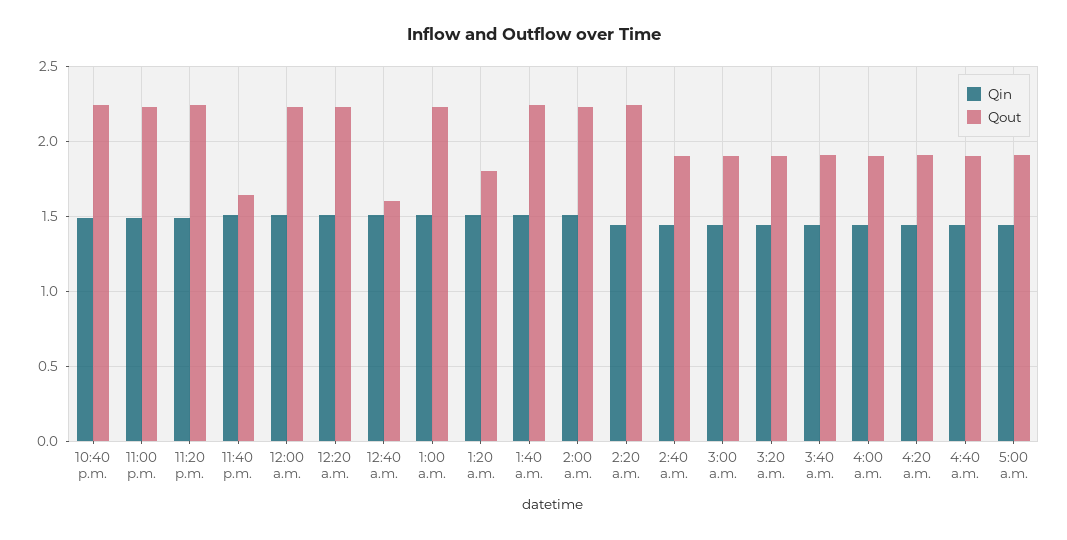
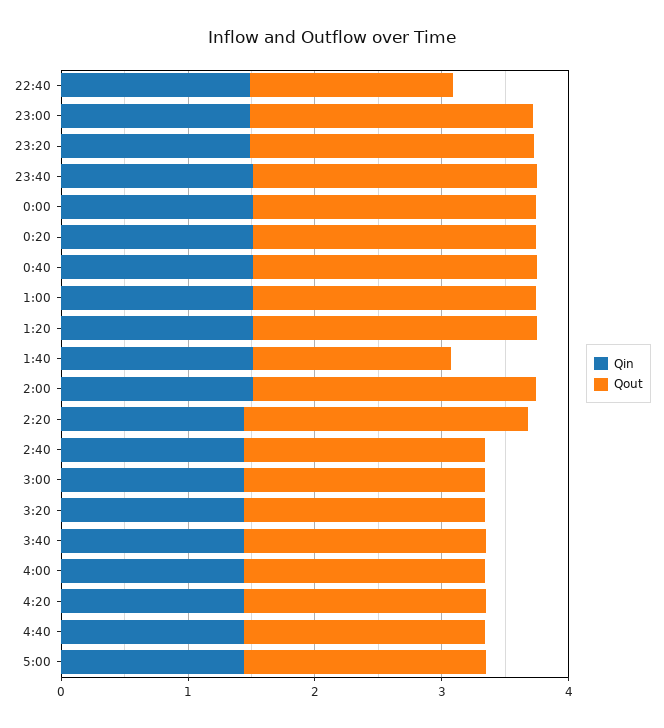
  {
    "Qin": {
      "10:40 p.m.": 1.5,
      "11:00 p.m.": 1.5,
      "11:20 p.m.": 1.5,
      "11:40 p.m.": 1.5,
      "12:00 a.m.": 1.5,
      "12:20 a.m.": 1.5,
      "12:40 a.m.": 1.5,
      "1:00 a.m.": 1.5,
      "1:20 a.m.": 1.5,
      "1:40 a.m.": 1.5,
      "2:00 a.m.": 1.5,
      "2:20 a.m.": 1.45,
      "2:40 a.m.": 1.45,
      "3:00 a.m.": 1.45,
      "3:20 a.m.": 1.45,
      "3:40 a.m.": 1.45,
      "4:00 a.m.": 1.45,
      "4:20 a.m.": 1.45,
      "4:40 a.m.": 1.45,
      "5:00 a.m.": 1.45
    },
    "Qout": {
-     "10:40 p.m.": 2.25,
+     "10:40 p.m.": 1.6,
      "11:00 p.m.": 2.25,
      "11:20 p.m.": 2.25,
-     "11:40 p.m.": 1.65,
+     "11:40 p.m.": 2.2,
      "12:00 a.m.": 2.25,
      "12:20 a.m.": 2.25,
-     "12:40 a.m.": 1.6,
+     "12:40 a.m.": 2.2,
      "1:00 a.m.": 2.25,
-     "1:20 a.m.": 1.8,
+     "1:20 a.m.": 2.2,
-     "1:40 a.m.": 2.25,
+     "1:40 a.m.": 1.6,
      "2:00 a.m.": 2.25,
      "2:20 a.m.": 2.25,
      "2:40 a.m.": 1.9,
      "3:00 a.m.": 1.9,
      "3:20 a.m.": 1.9,
      "3:40 a.m.": 1.9,
      "4:00 a.m.": 1.9,
      "4:20 a.m.": 1.9,
      "4:40 a.m.": 1.9,
      "5:00 a.m.": 1.9
    }
  }

